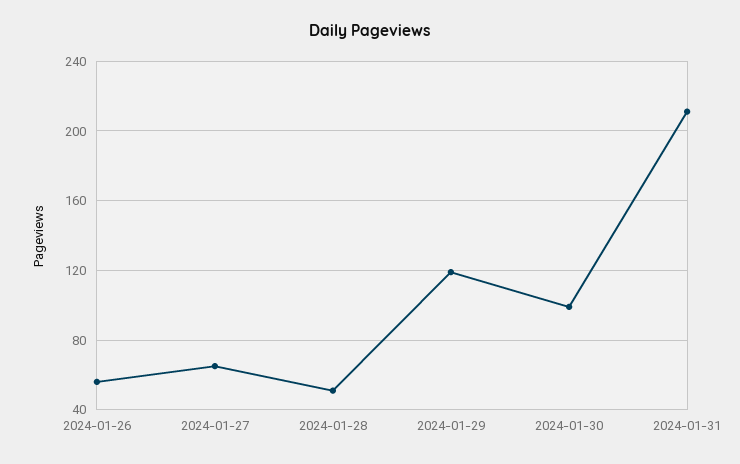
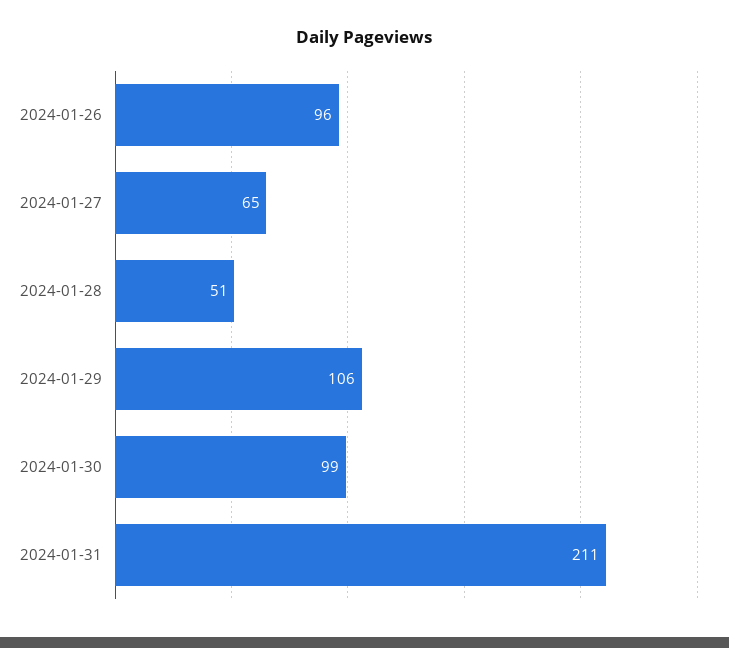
  {
-   "2024-01-26": 55,
+   "2024-01-26": 96,
    "2024-01-27": 65,
    "2024-01-28": 51,
-   "2024-01-29": 120,
+   "2024-01-29": 106,
    "2024-01-30": 99,
    "2024-01-31": 211
  }

